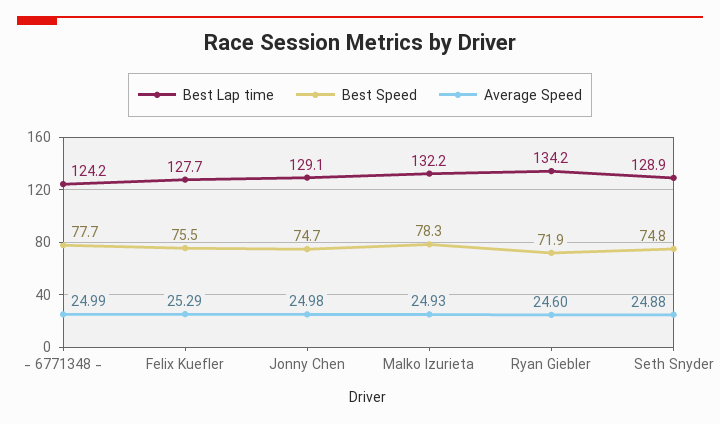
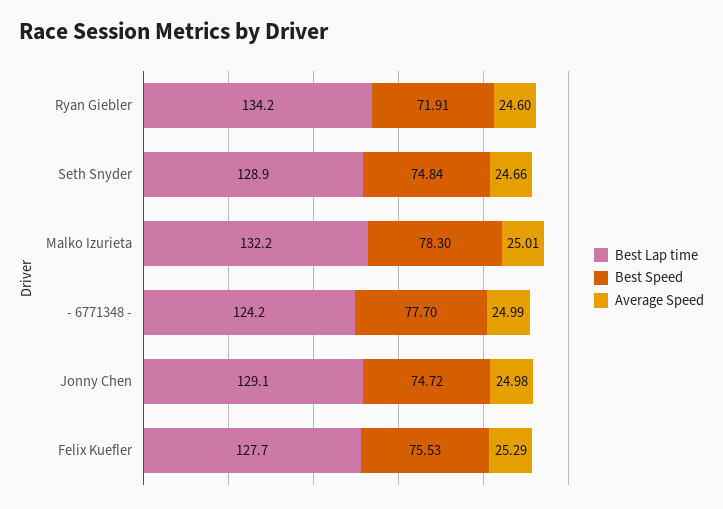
  {
    "Best Lap time": {
      "- 6771348 -": 124.2,
      "Felix Kuefler": 127.7,
      "Jonny Chen": 129.1,
      "Malko Izurieta": 132.2,
      "Ryan Giebler": 134.2,
      "Seth Snyder": 128.9
    },
    "Best Speed": {
      "- 6771348 -": 77.7,
      "Felix Kuefler": 75.53,
      "Jonny Chen": 74.72,
      "Malko Izurieta": 78.3,
      "Ryan Giebler": 71.91,
      "Seth Snyder": 74.84
    },
    "Average Speed": {
      "- 6771348 -": 24.99,
      "Felix Kuefler": 25.29,
      "Jonny Chen": 24.98,
-     "Malko Izurieta": 24.93,
+     "Malko Izurieta": 25.01,
      "Ryan Giebler": 24.6,
-     "Seth Snyder": 24.88
+     "Seth Snyder": 24.66
    }
  }

